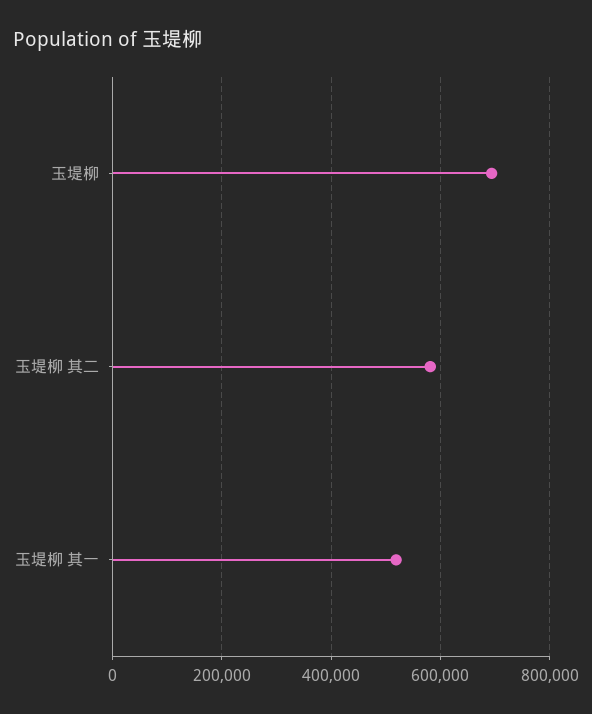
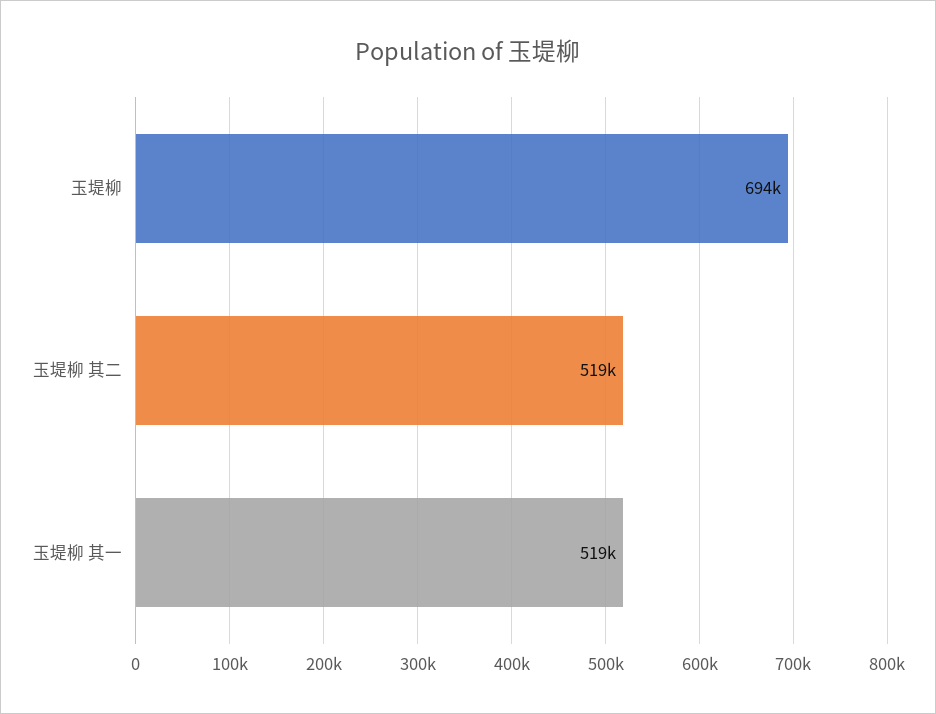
  {
    "玉堤柳": 694000,
-   "玉堤柳 其二": 580000,
+   "玉堤柳 其二": 519000,
    "玉堤柳 其一": 519000
  }

